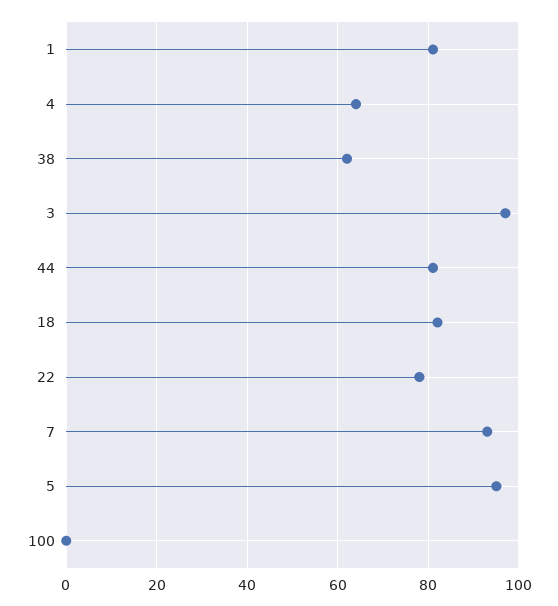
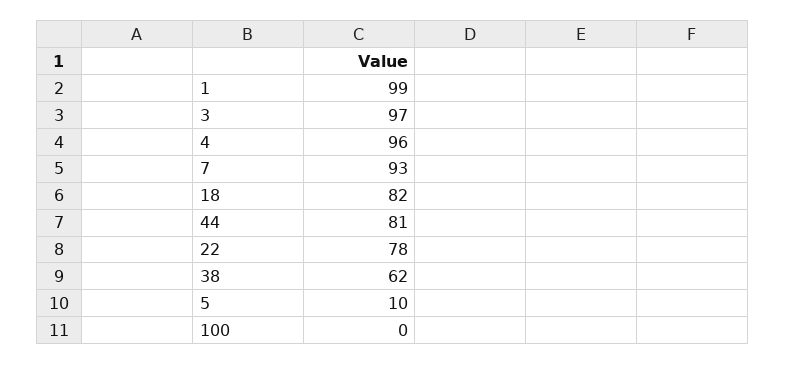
  {
-   "1": 80,
+   "1": 99,
-   "4": 65,
+   "4": 96,
    "38": 62,
    "3": 97,
    "44": 81,
    "18": 82,
    "22": 78,
    "7": 93,
-   "5": 95,
+   "5": 10,
    "100": 0
  }

